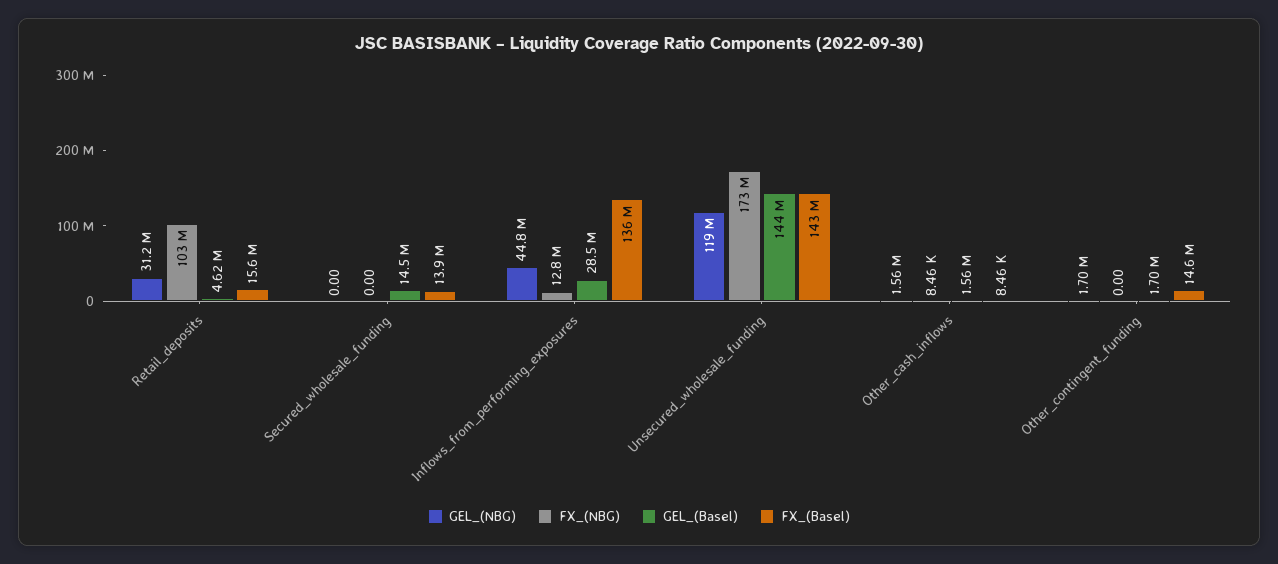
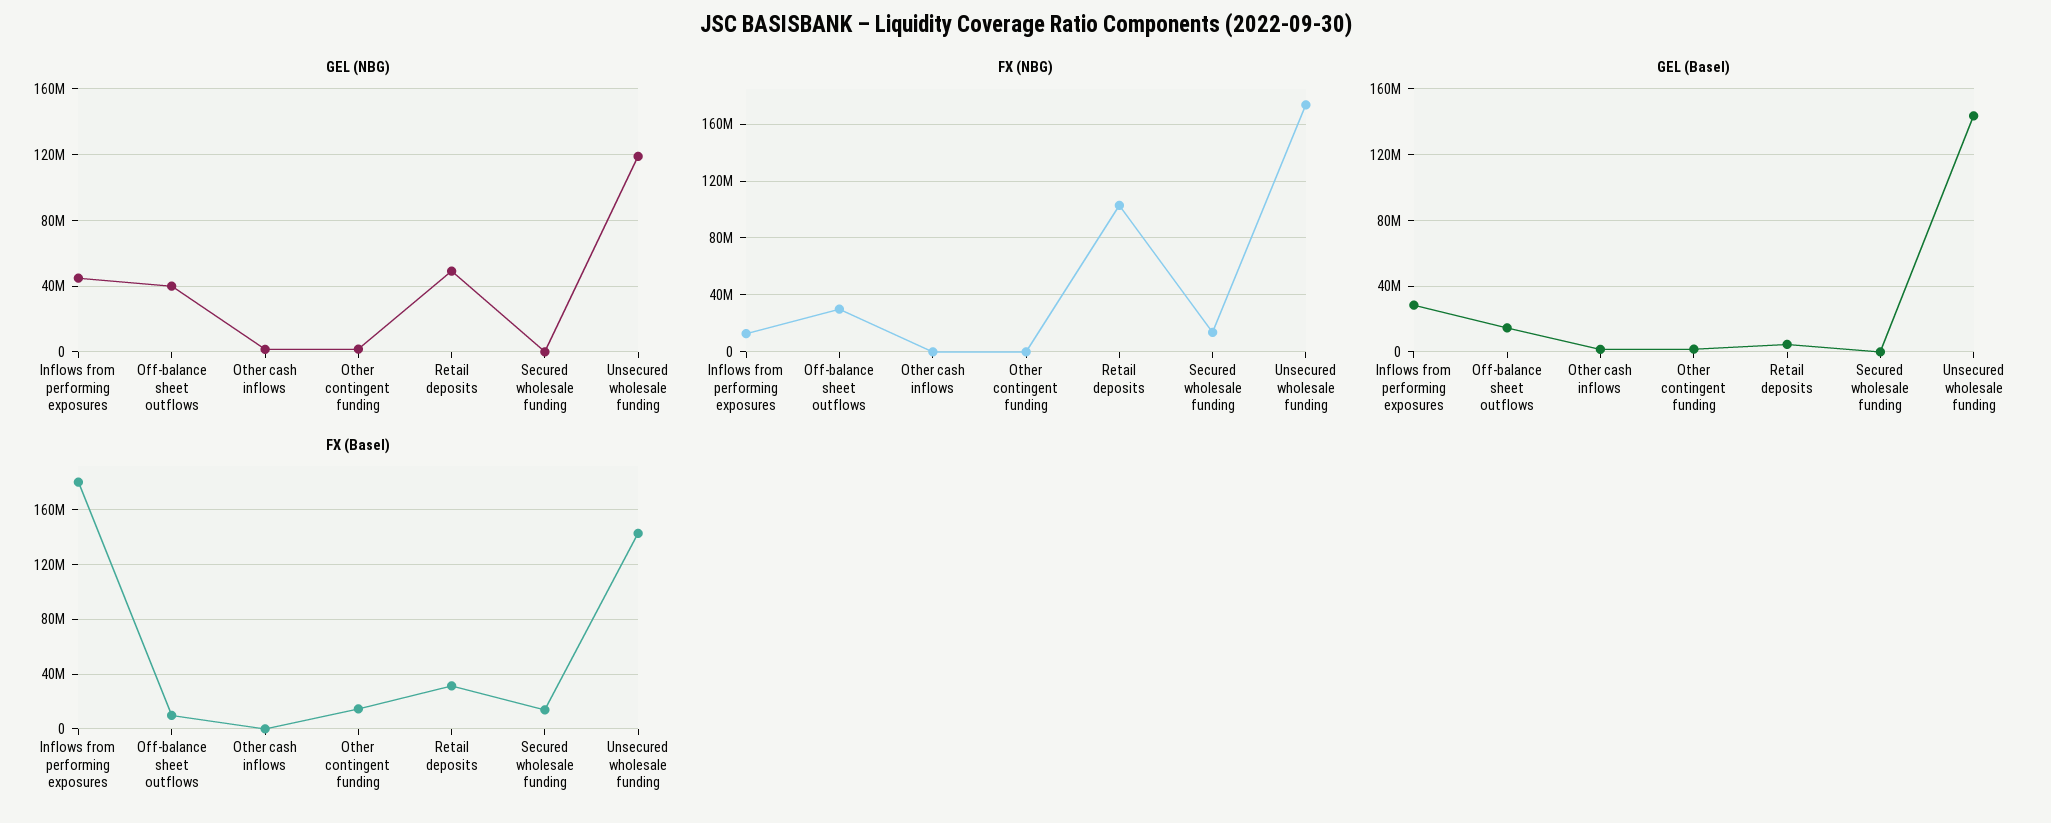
  {
    "GEL_(NBG)": {
-     "Retail_deposits": 31200000,
+     "Retail_deposits": 50000000,
      "Secured_wholesale_funding": 0,
      "Inflows_from_performing_exposures": 44800000,
      "Unsecured_wholesale_funding": 119000000,
      "Other_cash_inflows": 1560000,
-     "Other_contingent_funding": 1700000
+     "Other_contingent_funding": 1700000,
+     "Off-balance sheet outflows": 40000000
    },
    "FX_(NBG)": {
      "Retail_deposits": 103000000,
-     "Secured_wholesale_funding": 0,
+     "Secured_wholesale_funding": 15000000,
      "Inflows_from_performing_exposures": 12800000,
      "Unsecured_wholesale_funding": 173000000,
      "Other_cash_inflows": 8460,
-     "Other_contingent_funding": 0
+     "Other_contingent_funding": 0,
+     "Off-balance sheet outflows": 30000000
    },
    "GEL_(Basel)": {
      "Retail_deposits": 4620000,
-     "Secured_wholesale_funding": 14500000,
+     "Secured_wholesale_funding": 0,
      "Inflows_from_performing_exposures": 28500000,
      "Unsecured_wholesale_funding": 144000000,
      "Other_cash_inflows": 1560000,
-     "Other_contingent_funding": 1700000
+     "Other_contingent_funding": 1700000,
+     "Off-balance sheet outflows": 15000000
    },
    "FX_(Basel)": {
-     "Retail_deposits": 15600000,
+     "Retail_deposits": 30000000,
      "Secured_wholesale_funding": 13900000,
-     "Inflows_from_performing_exposures": 136000000,
+     "Inflows_from_performing_exposures": 180000000,
      "Unsecured_wholesale_funding": 143000000,
      "Other_cash_inflows": 8460,
-     "Other_contingent_funding": 14600000
+     "Other_contingent_funding": 14600000,
+     "Off-balance sheet outflows": 10000000
    }
  }

